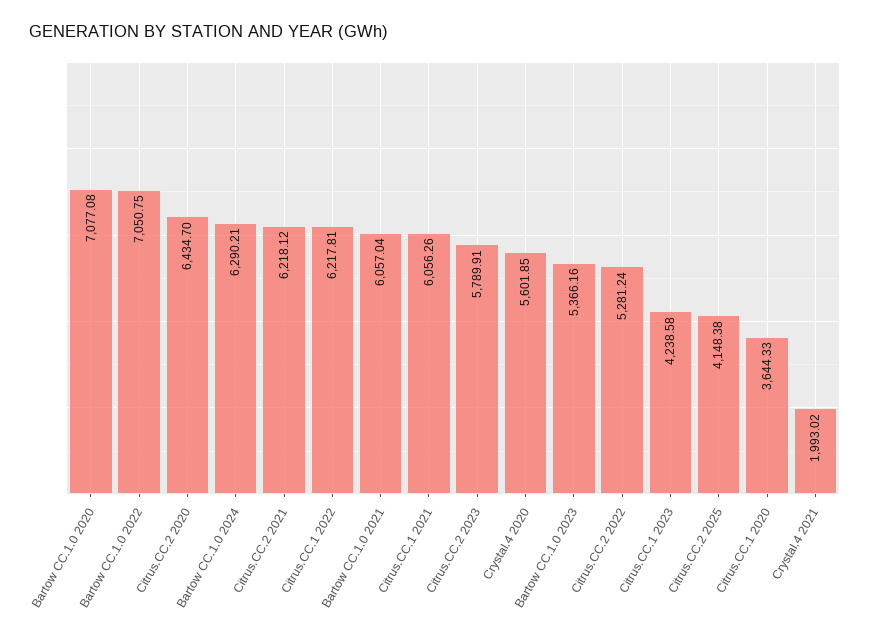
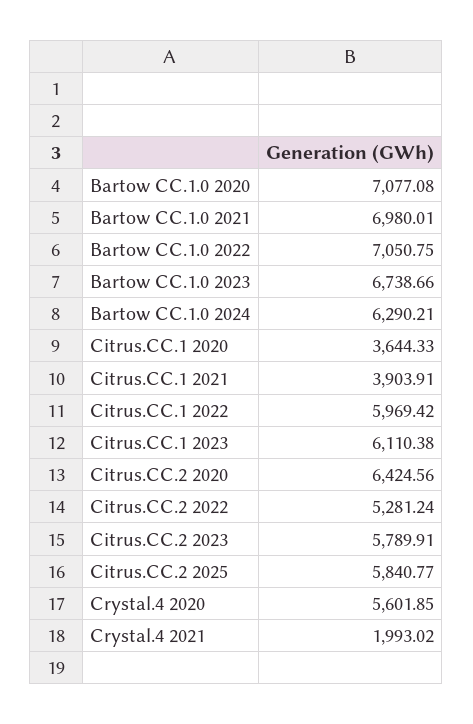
  {
    "Bartow CC.1.0 2020": 7077.08,
    "Bartow CC.1.0 2022": 7050.75,
-   "Citrus.CC.2 2020": 6434.7,
+   "Citrus.CC.2 2020": 6424.56,
    "Bartow CC.1.0 2024": 6290.21,
-   "Citrus.CC.2 2021": 6218.12,
-   "Citrus.CC.1 2022": 6217.81,
+   "Citrus.CC.1 2022": 5969.42,
-   "Bartow CC.1.0 2021": 6057.04,
+   "Bartow CC.1.0 2021": 6980.01,
-   "Citrus.CC.1 2021": 6056.26,
+   "Citrus.CC.1 2021": 3903.91,
    "Citrus.CC.2 2023": 5789.91,
    "Crystal.4 2020": 5601.85,
-   "Bartow CC.1.0 2023": 5366.16,
+   "Bartow CC.1.0 2023": 6738.66,
    "Citrus.CC.2 2022": 5281.24,
-   "Citrus.CC.1 2023": 4238.58,
+   "Citrus.CC.1 2023": 6110.38,
-   "Citrus.CC.2 2025": 4148.38,
+   "Citrus.CC.2 2025": 5840.77,
    "Citrus.CC.1 2020": 3644.33,
    "Crystal.4 2021": 1993.02
  }

